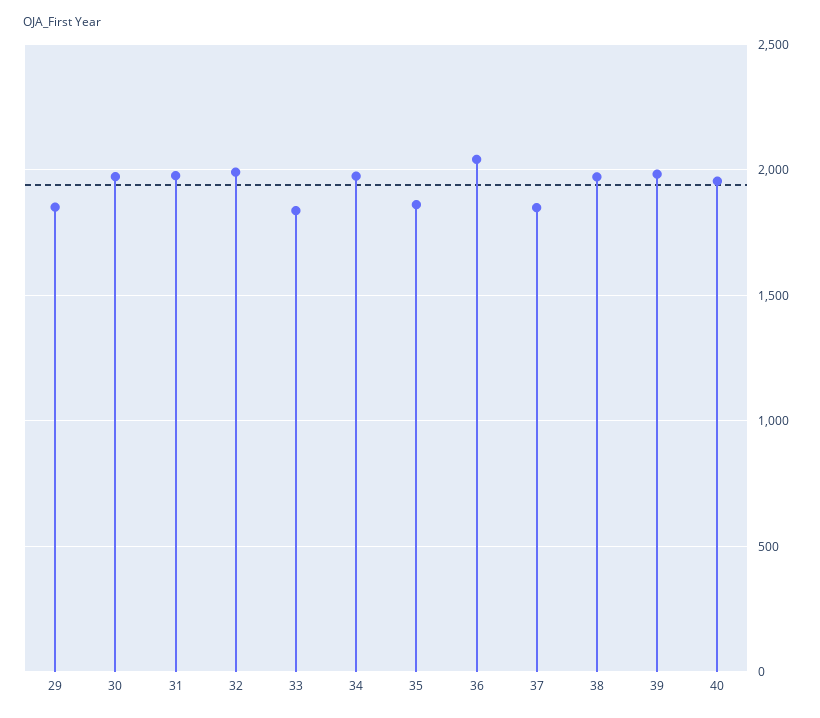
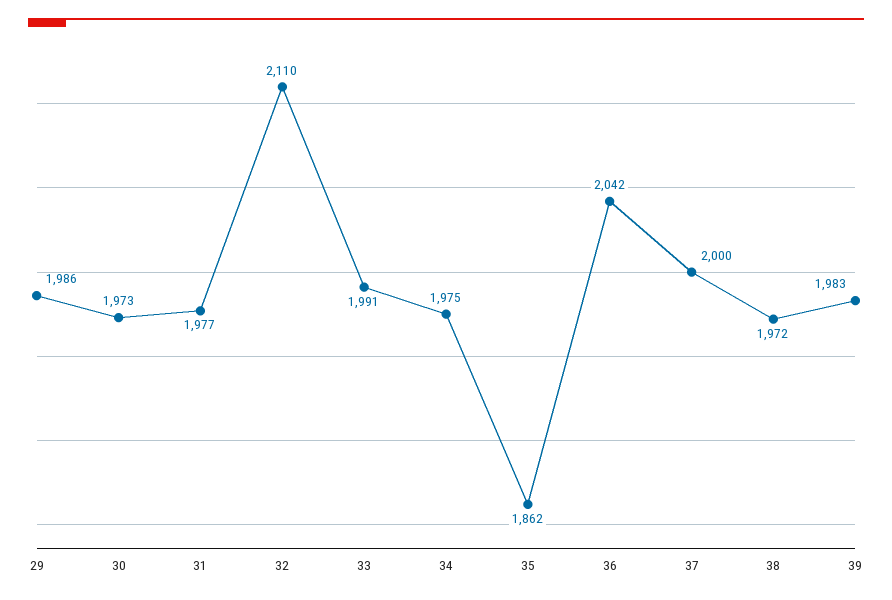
  {
-   "29": 1850,
+   "29": 1986,
    "30": 1973,
    "31": 1977,
-   "32": 2000,
+   "32": 2110,
-   "33": 1850,
+   "33": 1991,
    "34": 1975,
    "35": 1862,
    "36": 2042,
-   "37": 1850,
+   "37": 2000,
    "38": 1972,
-   "39": 1983,
+   "39": 1983
-   "40": 1950
  }

